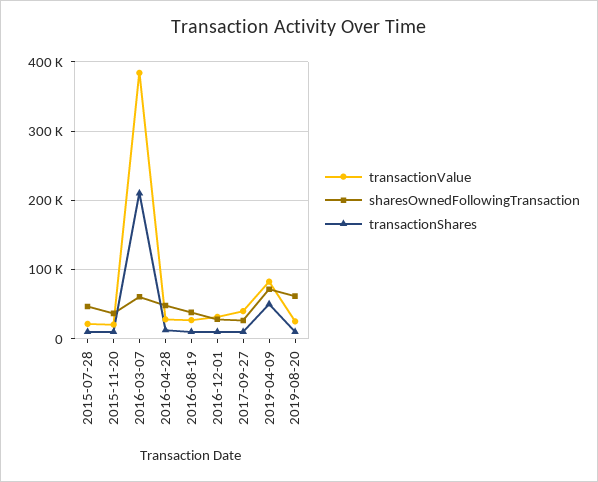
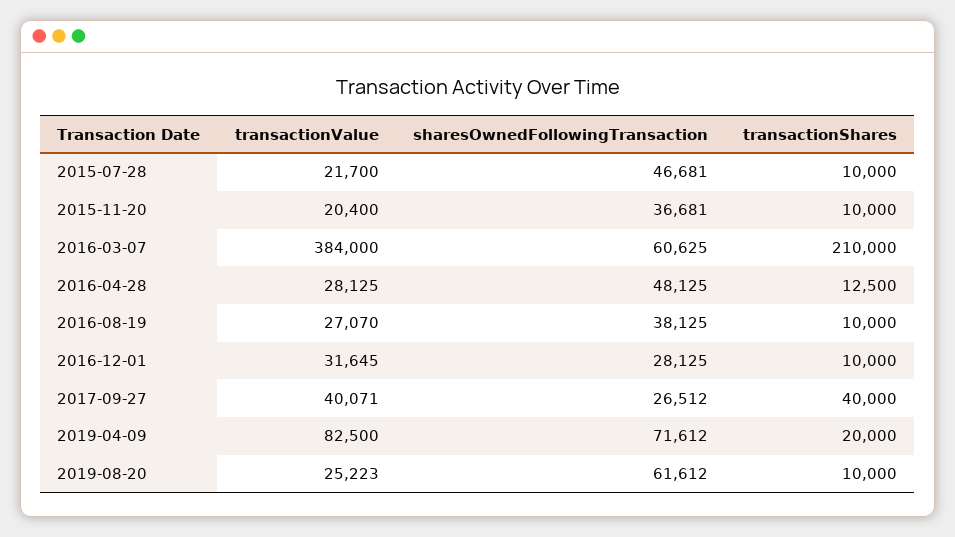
  {
    "transactionValue": {
      "2015-07-28": 21700,
      "2015-11-20": 20400,
      "2016-03-07": 384000,
      "2016-04-28": 28125,
      "2016-08-19": 27070,
      "2016-12-01": 31645,
      "2017-09-27": 40071,
      "2019-04-09": 82500,
      "2019-08-20": 25223
    },
    "sharesOwnedFollowingTransaction": {
      "2015-07-28": 46681,
      "2015-11-20": 36681,
      "2016-03-07": 60625,
      "2016-04-28": 48125,
      "2016-08-19": 38125,
      "2016-12-01": 28125,
      "2017-09-27": 26512,
      "2019-04-09": 71612,
      "2019-08-20": 61612
    },
    "transactionShares": {
      "2015-07-28": 10000,
      "2015-11-20": 10000,
      "2016-03-07": 210000,
      "2016-04-28": 12500,
      "2016-08-19": 10000,
      "2016-12-01": 10000,
-     "2017-09-27": 10000,
+     "2017-09-27": 40000,
-     "2019-04-09": 50000,
+     "2019-04-09": 20000,
      "2019-08-20": 10000
    }
  }

